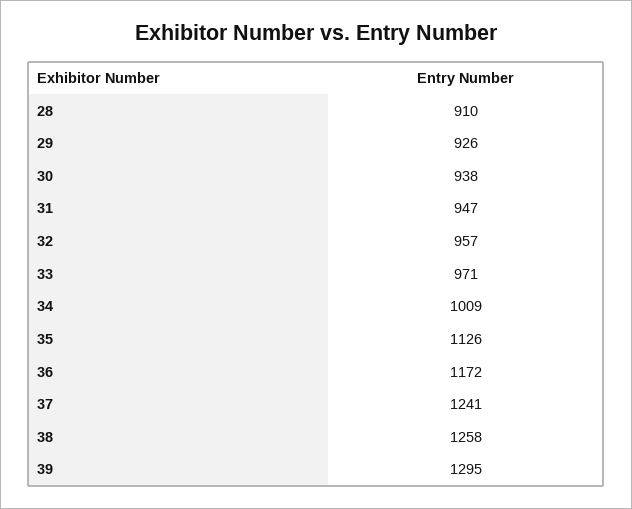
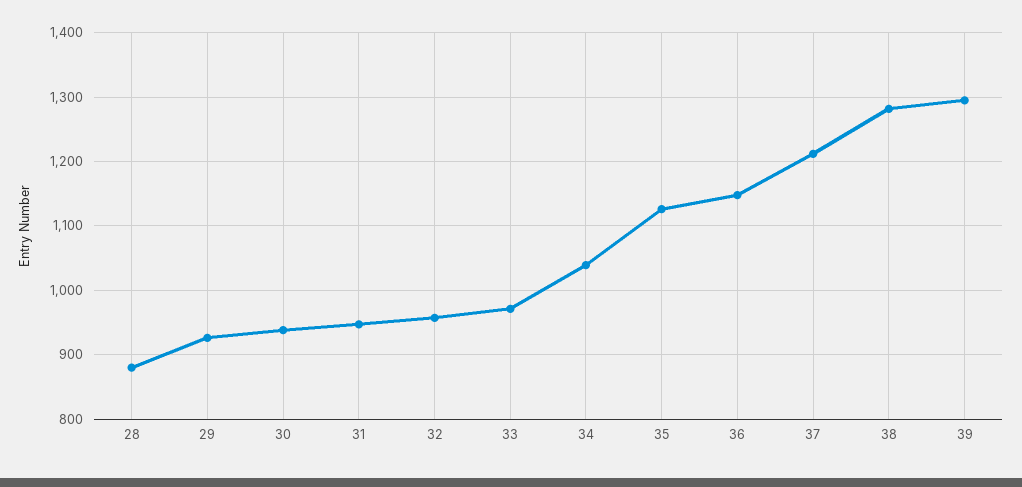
  {
-   "28": 910,
+   "28": 880,
    "29": 926,
    "30": 938,
    "31": 947,
    "32": 957,
    "33": 971,
-   "34": 1009,
+   "34": 1040,
    "35": 1126,
-   "36": 1172,
+   "36": 1150,
-   "37": 1241,
+   "37": 1210,
-   "38": 1258,
+   "38": 1280,
    "39": 1295
  }

